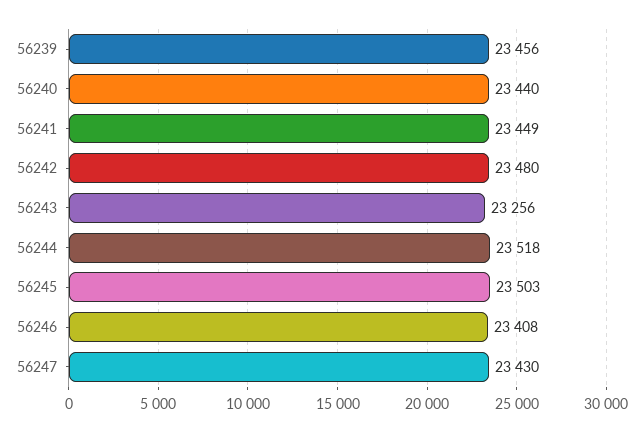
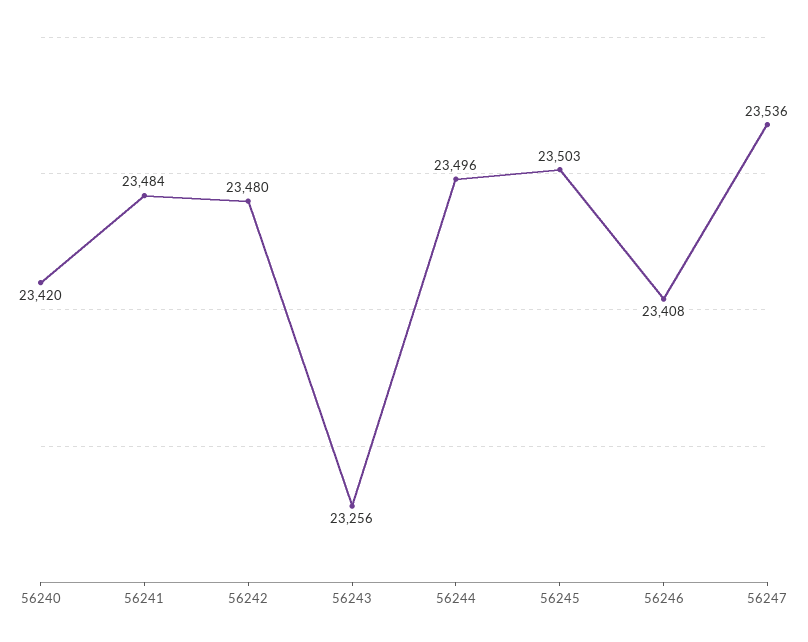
  {
-   "56239": 23456,
-   "56240": 23440,
+   "56240": 23420,
-   "56241": 23449,
+   "56241": 23484,
    "56242": 23480,
    "56243": 23256,
-   "56244": 23518,
+   "56244": 23496,
    "56245": 23503,
    "56246": 23408,
-   "56247": 23430
+   "56247": 23536
  }

